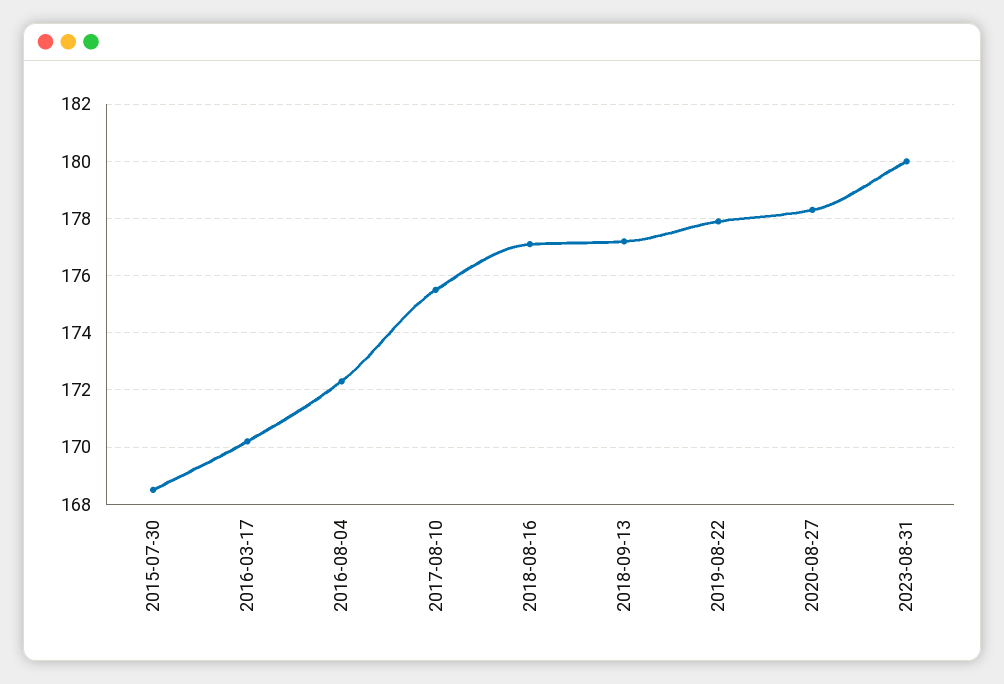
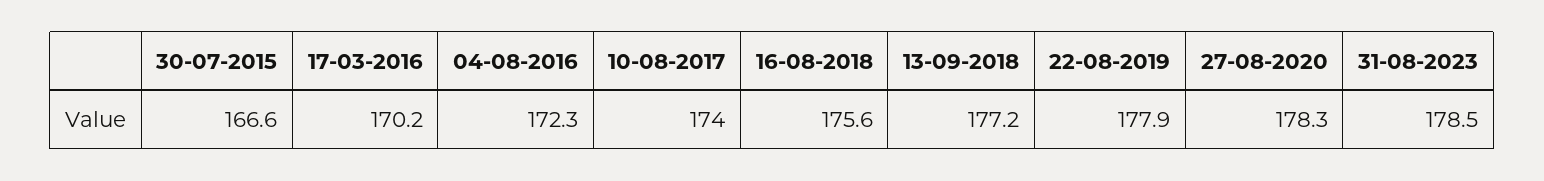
  {
-   "2015-07-30": 168.5,
+   "2015-07-30": 166.6,
    "2016-03-17": 170.2,
    "2016-08-04": 172.3,
-   "2017-08-10": 175.5,
+   "2017-08-10": 174,
-   "2018-08-16": 177,
+   "2018-08-16": 175.6,
    "2018-09-13": 177.2,
    "2019-08-22": 177.9,
    "2020-08-27": 178.3,
-   "2023-08-31": 180
+   "2023-08-31": 178.5
  }

